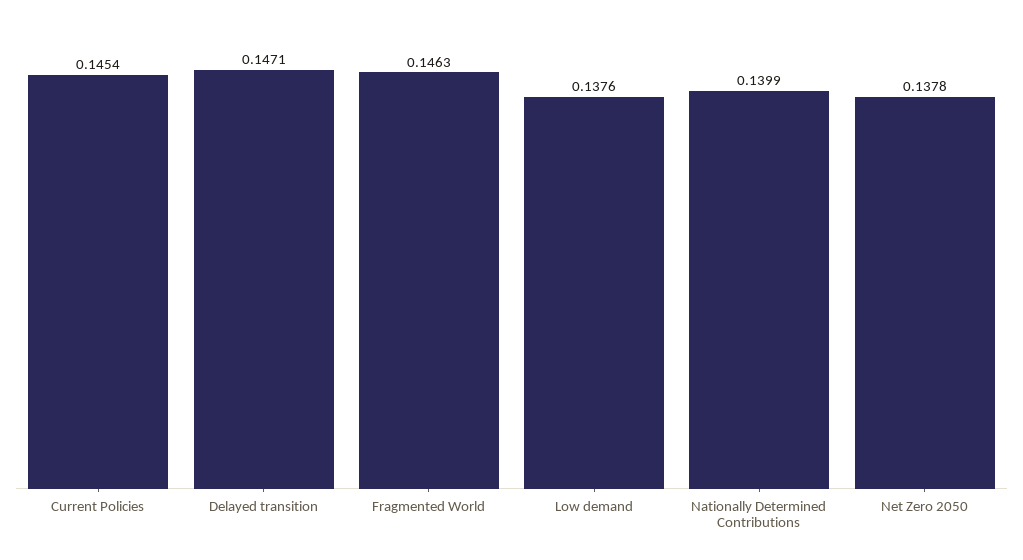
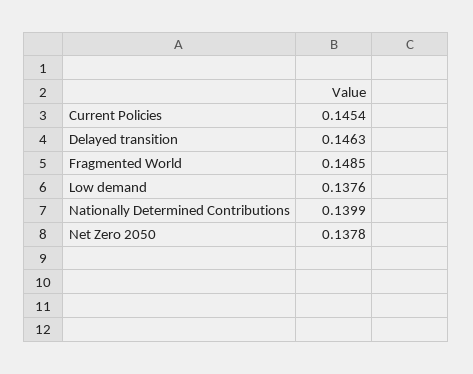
  {
    "Current Policies": 0.1454,
-   "Delayed transition": 0.1471,
+   "Delayed transition": 0.1463,
-   "Fragmented World": 0.1463,
+   "Fragmented World": 0.1485,
    "Low demand": 0.1376,
    "Nationally Determined Contributions": 0.1399,
    "Net Zero 2050": 0.1378
  }

